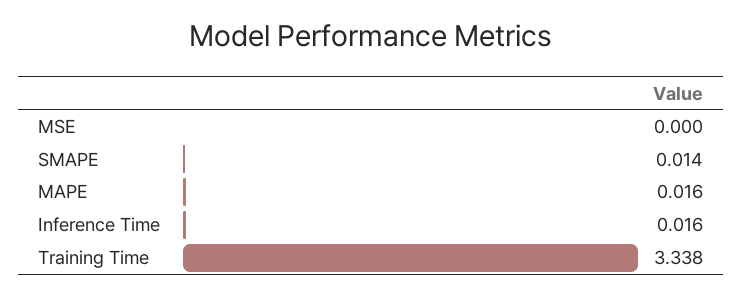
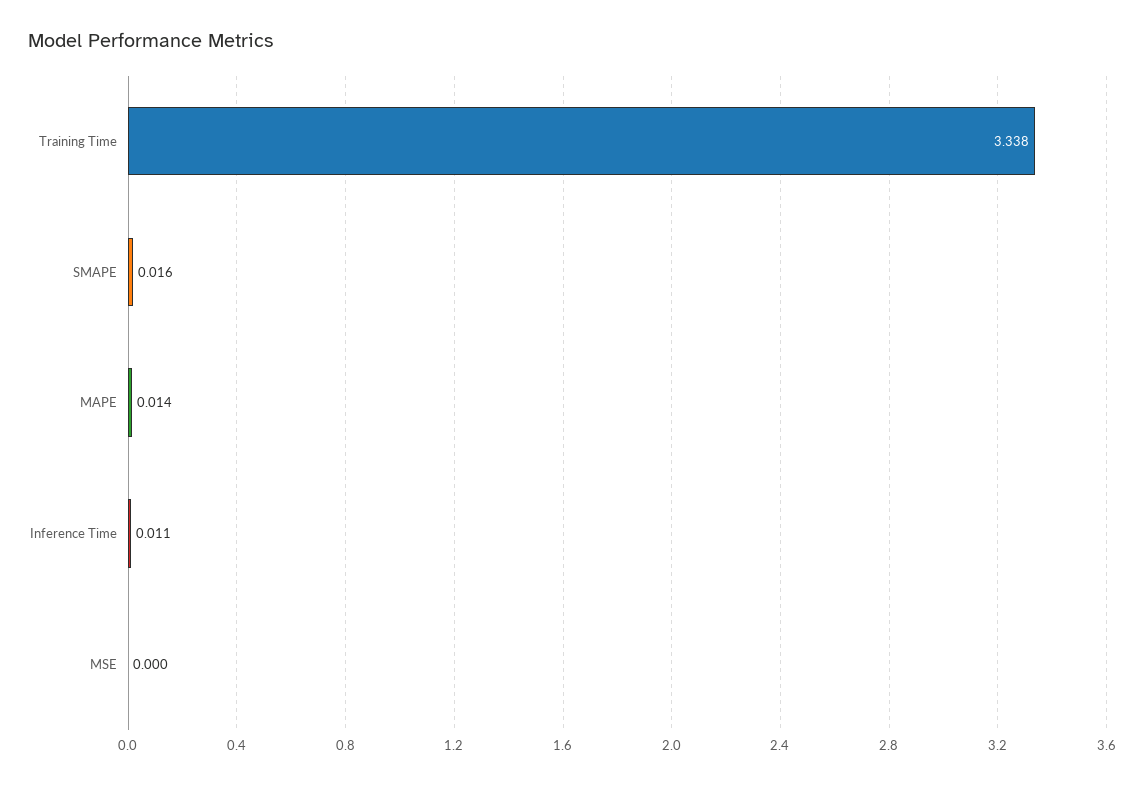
  {
    "MSE": 0,
-   "SMAPE": 0.014,
+   "SMAPE": 0.016,
-   "MAPE": 0.016,
+   "MAPE": 0.014,
-   "Inference Time": 0.016,
+   "Inference Time": 0.011,
    "Training Time": 3.338
  }

